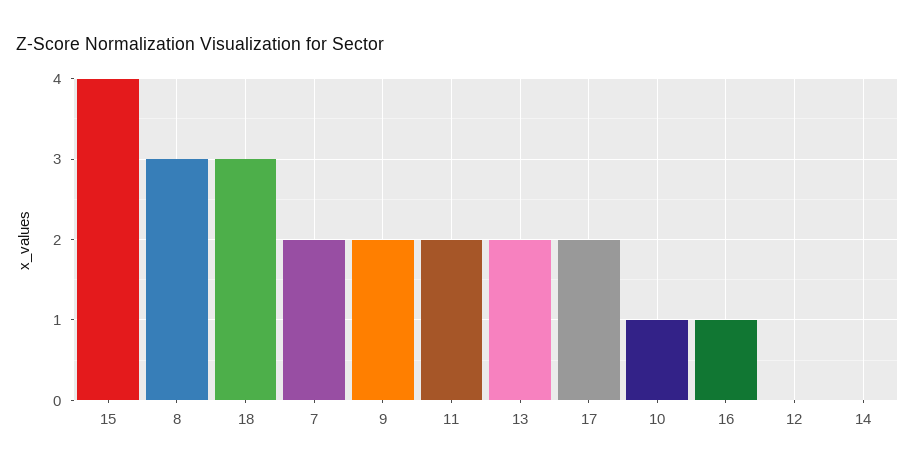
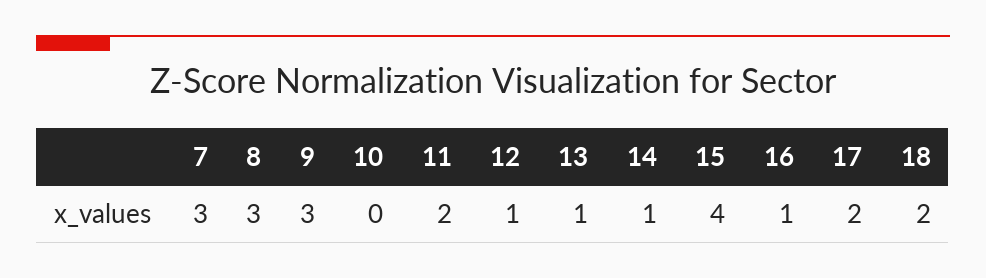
  {
    "15": 4,
    "8": 3,
-   "18": 3,
+   "18": 2,
-   "7": 2,
+   "7": 3,
-   "9": 2,
+   "9": 3,
    "11": 2,
-   "13": 2,
+   "13": 1,
    "17": 2,
-   "10": 1,
+   "10": 0,
    "16": 1,
-   "12": 0,
+   "12": 1,
-   "14": 0
+   "14": 1
  }

